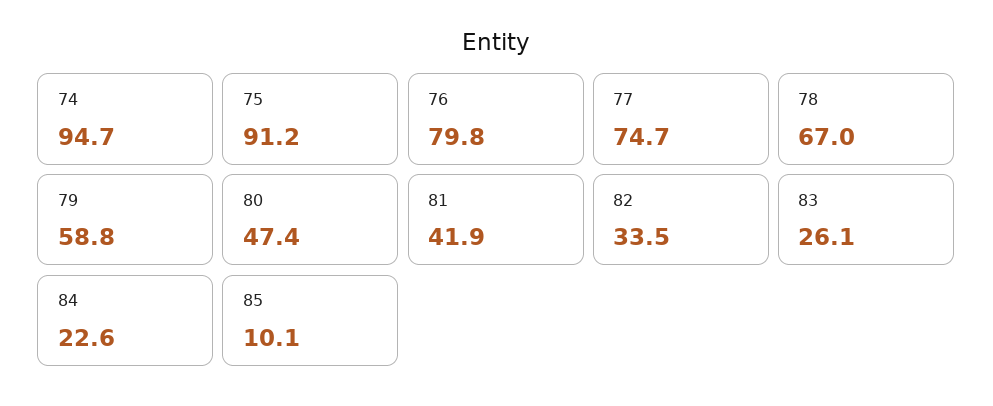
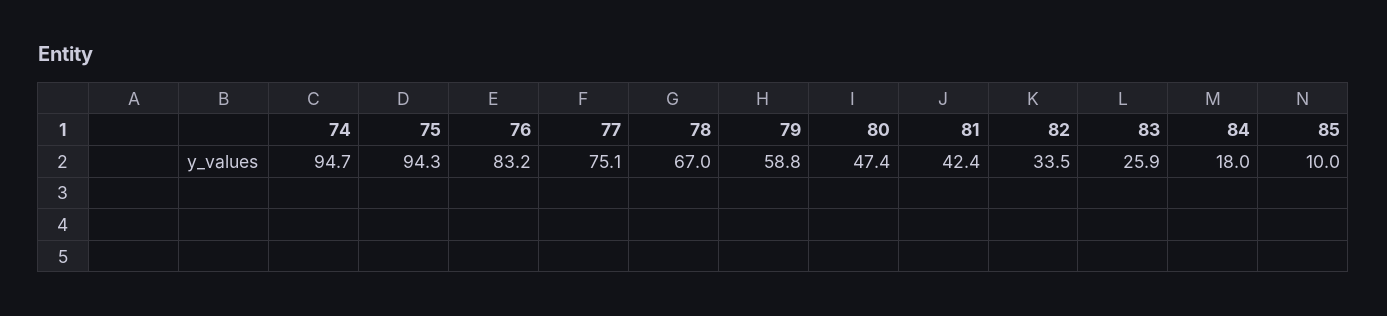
  {
    "74": 94.7,
-   "75": 91.2,
+   "75": 94.3,
-   "76": 79.8,
+   "76": 83.2,
-   "77": 74.7,
+   "77": 75.1,
    "78": 67,
    "79": 58.8,
    "80": 47.4,
-   "81": 41.9,
+   "81": 42.4,
    "82": 33.5,
-   "83": 26.1,
+   "83": 25.9,
-   "84": 22.6,
+   "84": 18,
-   "85": 10.1
+   "85": 10
  }

